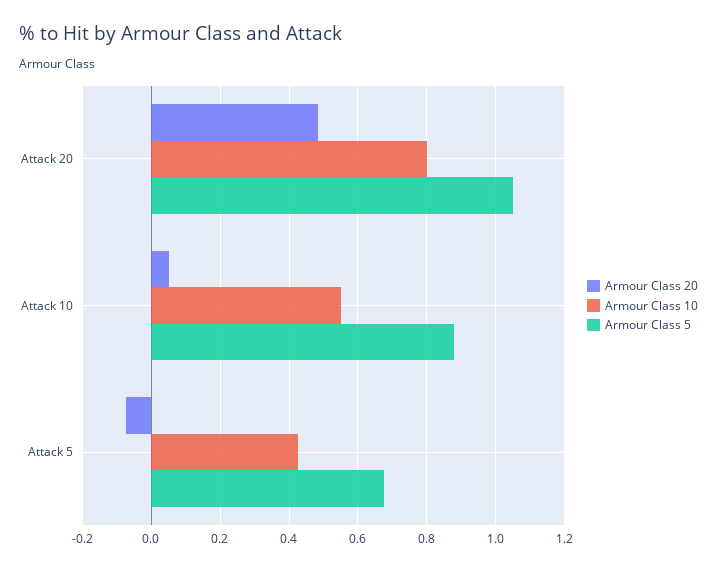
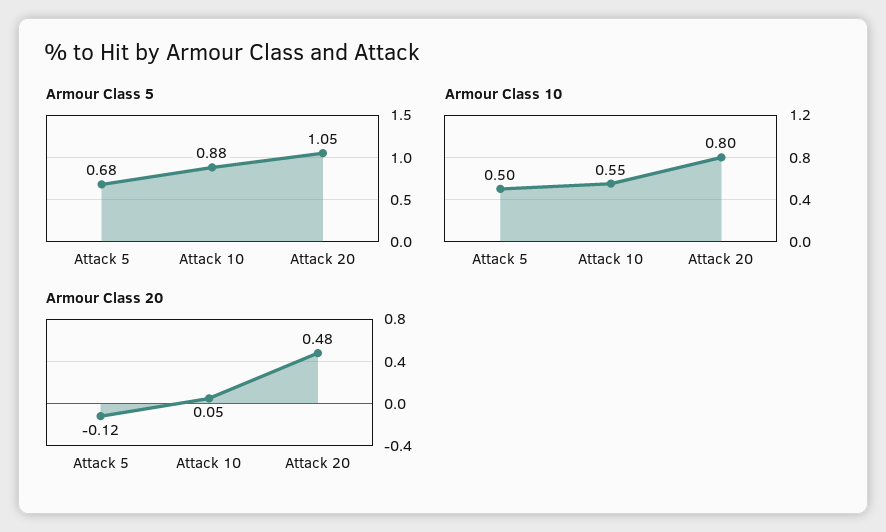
  {
    "Armour Class 20": {
      "Attack 20": 0.48,
      "Attack 10": 0.05,
-     "Attack 5": -0.08
+     "Attack 5": -0.12
    },
    "Armour Class 10": {
      "Attack 20": 0.8,
      "Attack 10": 0.55,
-     "Attack 5": 0.42
+     "Attack 5": 0.5
    },
    "Armour Class 5": {
      "Attack 20": 1.05,
      "Attack 10": 0.88,
      "Attack 5": 0.68
    }
  }

